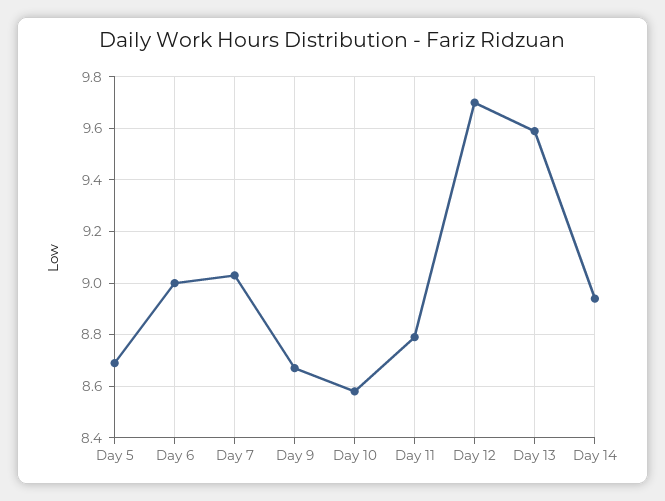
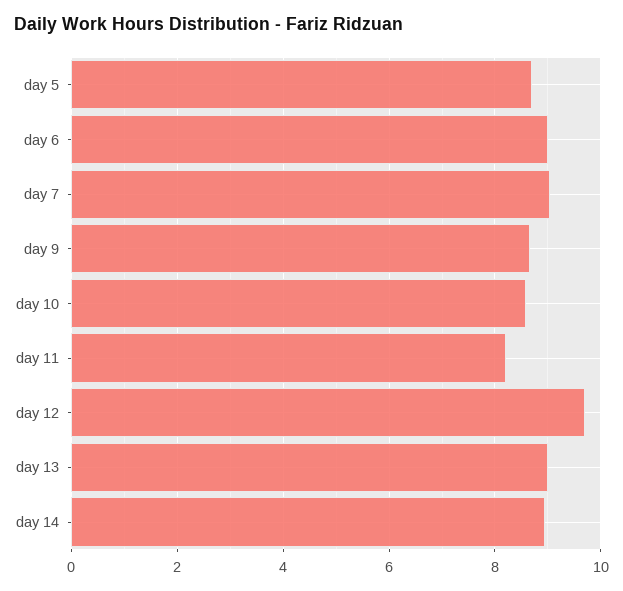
  {
    "Day 5": 8.7,
    "Day 6": 9,
    "Day 7": 9.05,
    "Day 9": 8.65,
    "Day 10": 8.6,
-   "Day 11": 8.8,
+   "Day 11": 8.2,
    "Day 12": 9.7,
-   "Day 13": 9.6,
+   "Day 13": 9,
    "Day 14": 8.95
  }

